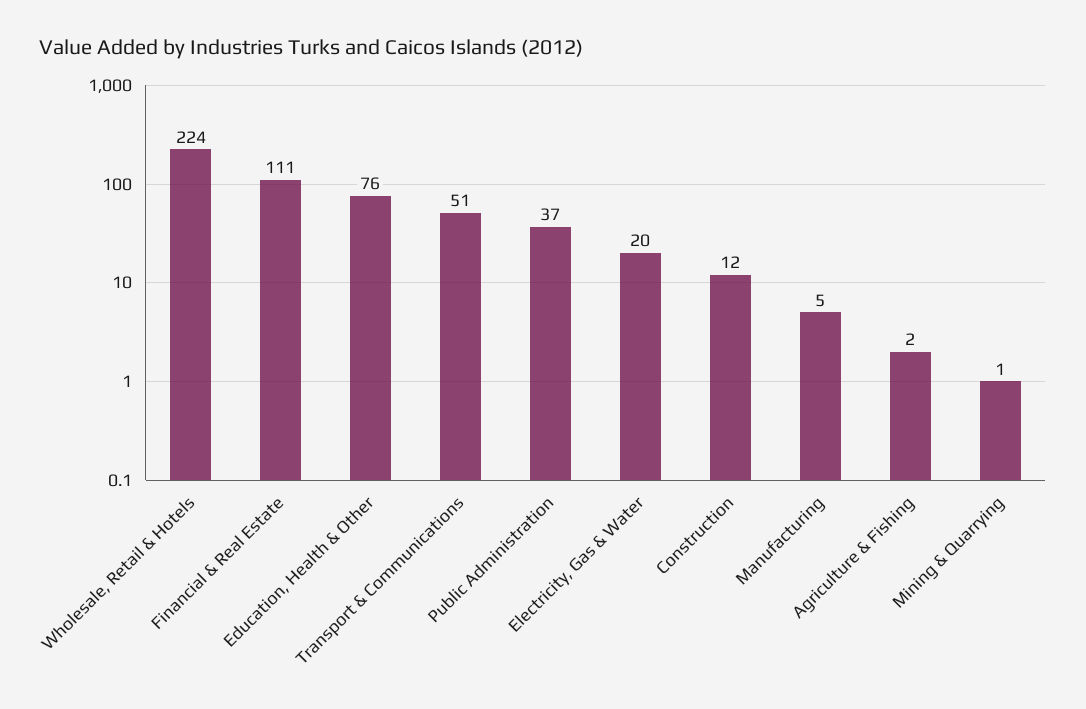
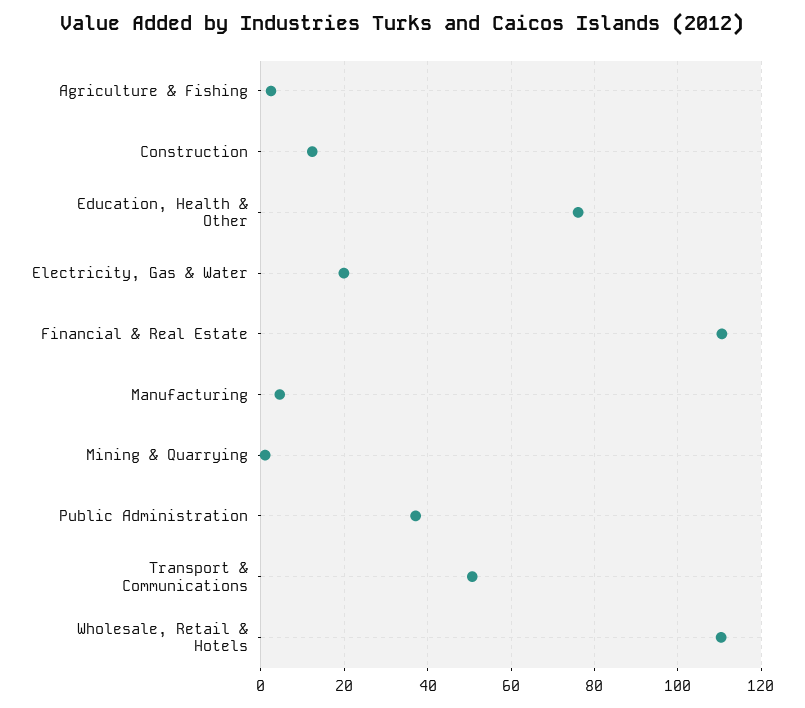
  {
-   "Wholesale, Retail & Hotels": 224,
+   "Wholesale, Retail & Hotels": 110,
    "Financial & Real Estate": 111,
    "Education, Health & Other": 76,
    "Transport & Communications": 51,
    "Public Administration": 37,
    "Electricity, Gas & Water": 20,
    "Construction": 12,
    "Manufacturing": 5,
    "Agriculture & Fishing": 2,
    "Mining & Quarrying": 1
  }

